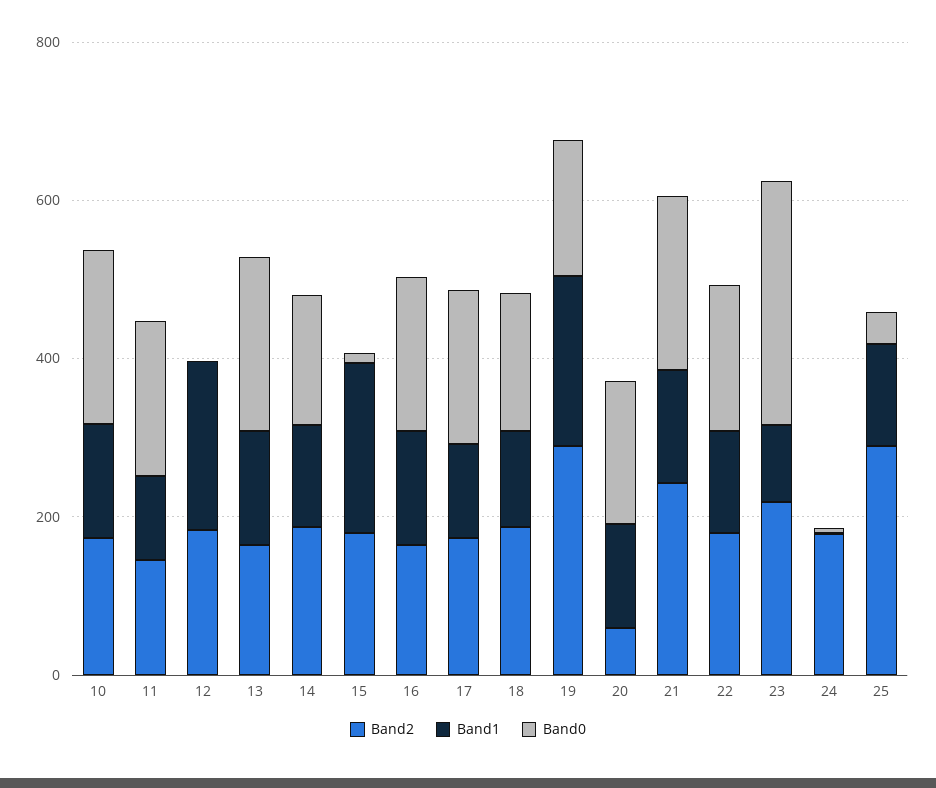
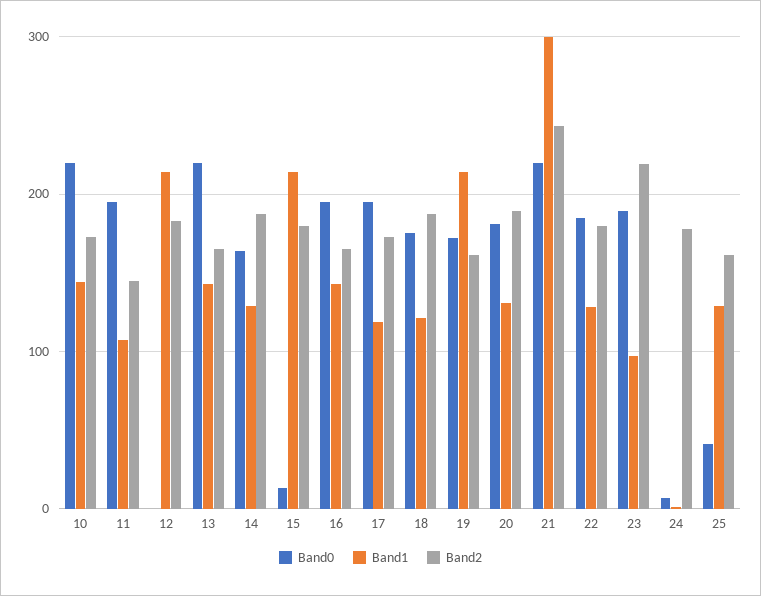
  {
    "Band2": {
      "10": 170,
      "11": 150,
      "12": 180,
      "13": 170,
      "14": 190,
      "15": 180,
      "16": 170,
      "17": 170,
      "18": 190,
-     "19": 300,
+     "19": 160,
-     "20": 50,
+     "20": 190,
      "21": 240,
      "22": 180,
      "23": 220,
      "24": 180,
-     "25": 300
+     "25": 160
    },
    "Band1": {
      "10": 140,
      "11": 110,
      "12": 210,
      "13": 140,
      "14": 130,
      "15": 210,
      "16": 140,
      "17": 120,
      "18": 120,
      "19": 210,
      "20": 130,
-     "21": 150,
+     "21": 300,
      "22": 130,
      "23": 100,
      "24": 0,
      "25": 130
    },
    "Band0": {
      "10": 220,
      "11": 200,
      "12": 0,
      "13": 220,
      "14": 160,
      "15": 10,
      "16": 200,
      "17": 200,
      "18": 180,
      "19": 170,
      "20": 180,
      "21": 220,
      "22": 190,
-     "23": 300,
+     "23": 190,
      "24": 10,
      "25": 40
    }
  }

